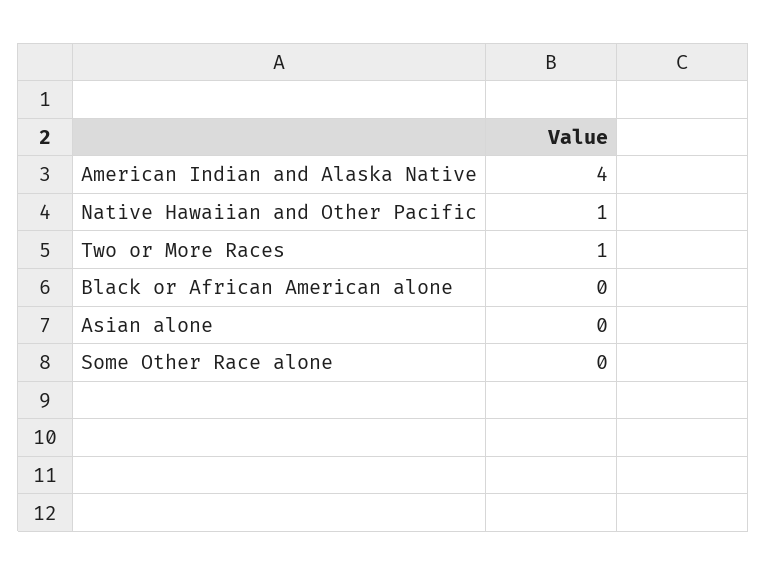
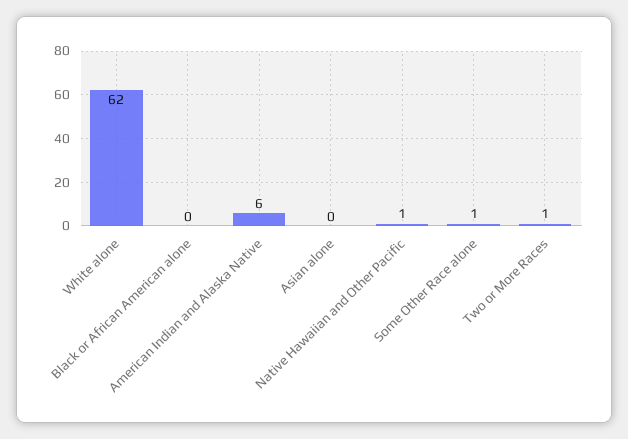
  {
-   "American Indian and Alaska Native": 4,
+   "American Indian and Alaska Native": 6,
    "Native Hawaiian and Other Pacific": 1,
    "Two or More Races": 1,
    "Black or African American alone": 0,
    "Asian alone": 0,
-   "Some Other Race alone": 0
+   "Some Other Race alone": 1,
+   "White alone": 62
  }

